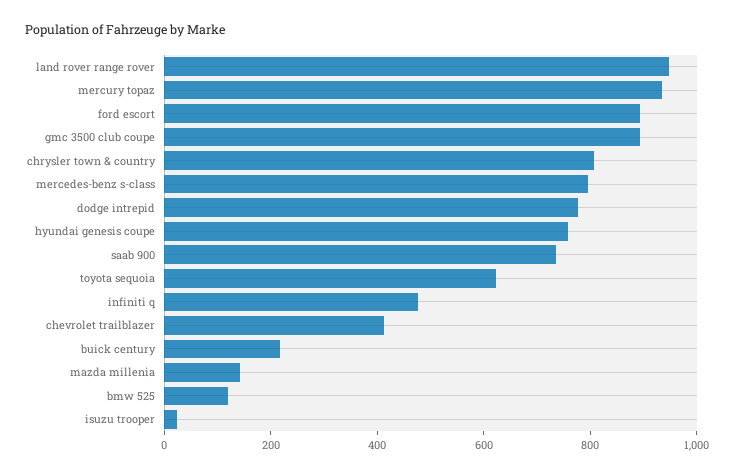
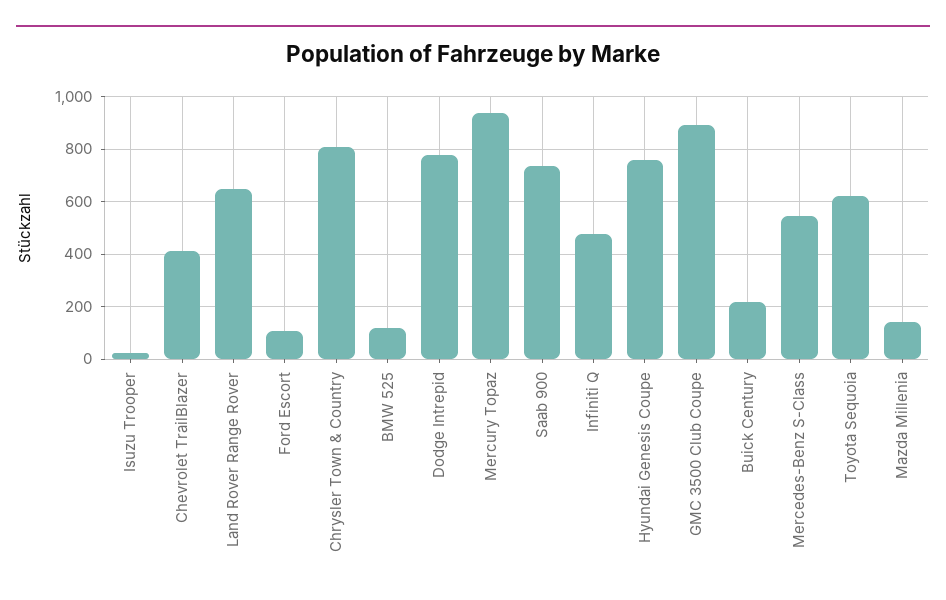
  {
-   "land rover range rover": 950,
+   "land rover range rover": 650,
    "mercury topaz": 925,
-   "ford escort": 900,
+   "ford escort": 100,
    "gmc 3500 club coupe": 900,
    "chrysler town & country": 800,
-   "mercedes-benz s-class": 800,
+   "mercedes-benz s-class": 550,
    "dodge intrepid": 775,
    "hyundai genesis coupe": 750,
    "saab 900": 725,
    "toyota sequoia": 625,
    "infiniti q": 475,
    "chevrolet trailblazer": 400,
    "buick century": 225,
    "mazda millenia": 150,
    "bmw 525": 125,
    "isuzu trooper": 25
  }

